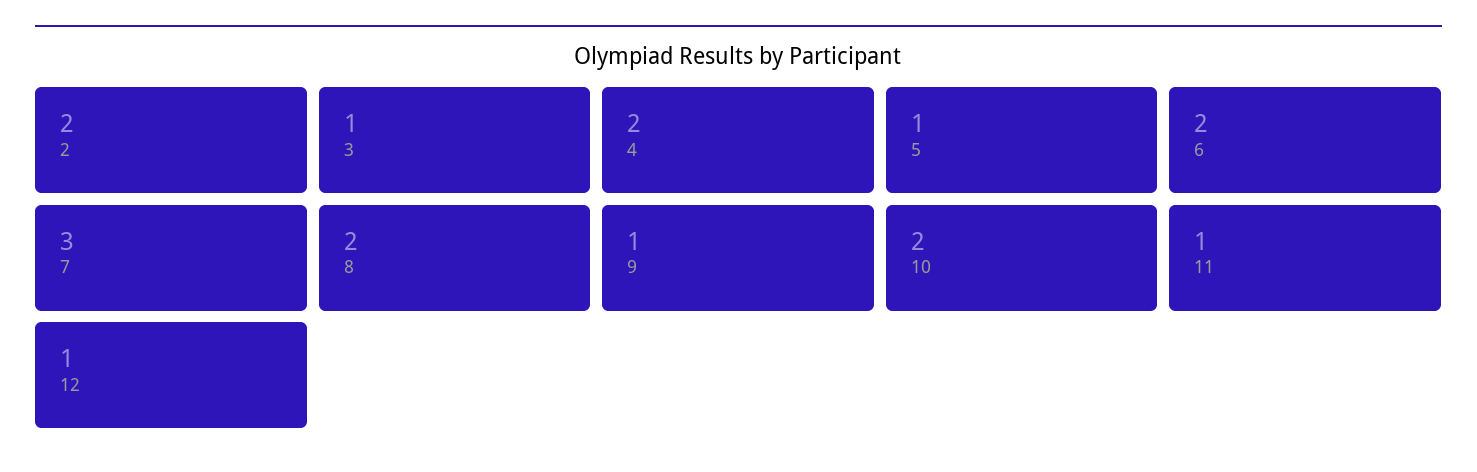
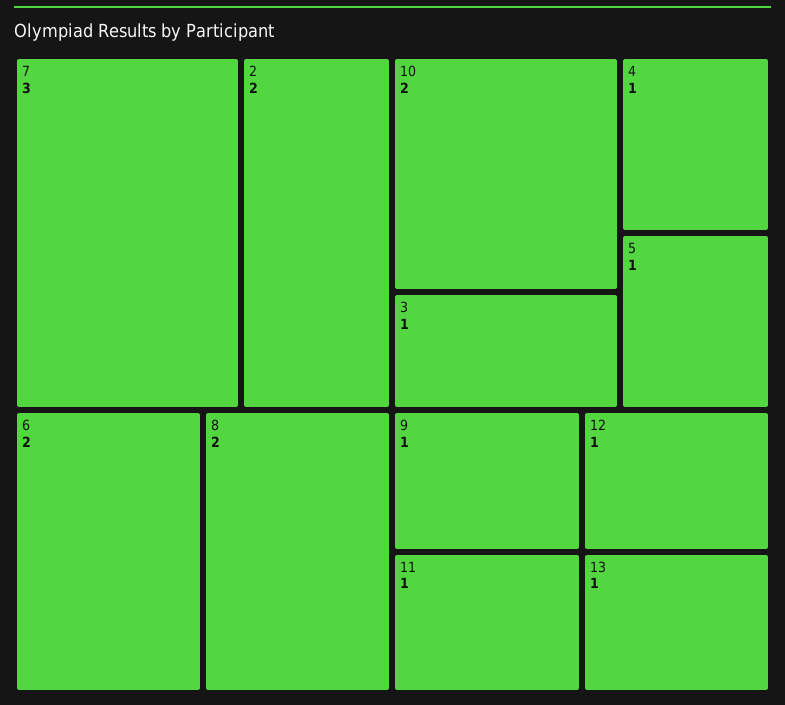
  {
    "2": 2,
    "3": 1,
-   "4": 2,
+   "4": 1,
    "5": 1,
    "6": 2,
    "7": 3,
    "8": 2,
    "9": 1,
    "10": 2,
    "11": 1,
-   "12": 1
+   "12": 1,
+   "13": 1
  }

